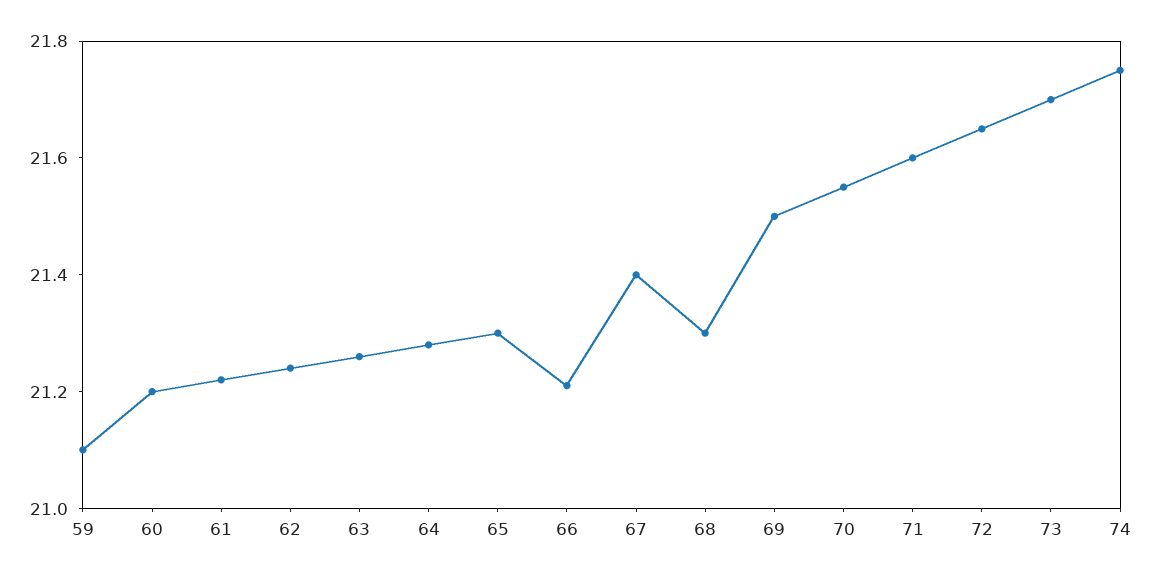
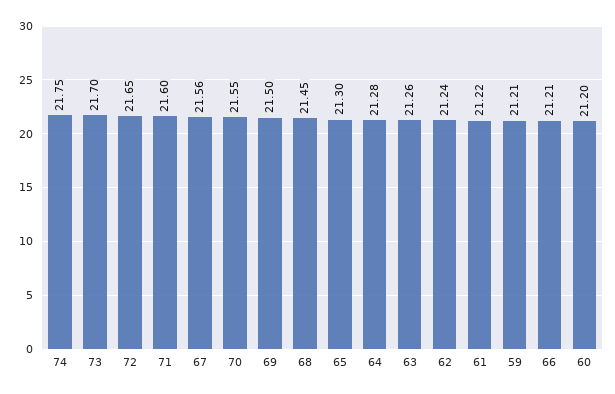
  {
-   "59": 21.1,
+   "59": 21.21,
    "60": 21.2,
    "61": 21.22,
    "62": 21.24,
    "63": 21.26,
    "64": 21.28,
    "65": 21.3,
    "66": 21.21,
-   "67": 21.4,
+   "67": 21.56,
-   "68": 21.3,
+   "68": 21.45,
    "69": 21.5,
    "70": 21.55,
    "71": 21.6,
    "72": 21.65,
    "73": 21.7,
    "74": 21.75
  }

